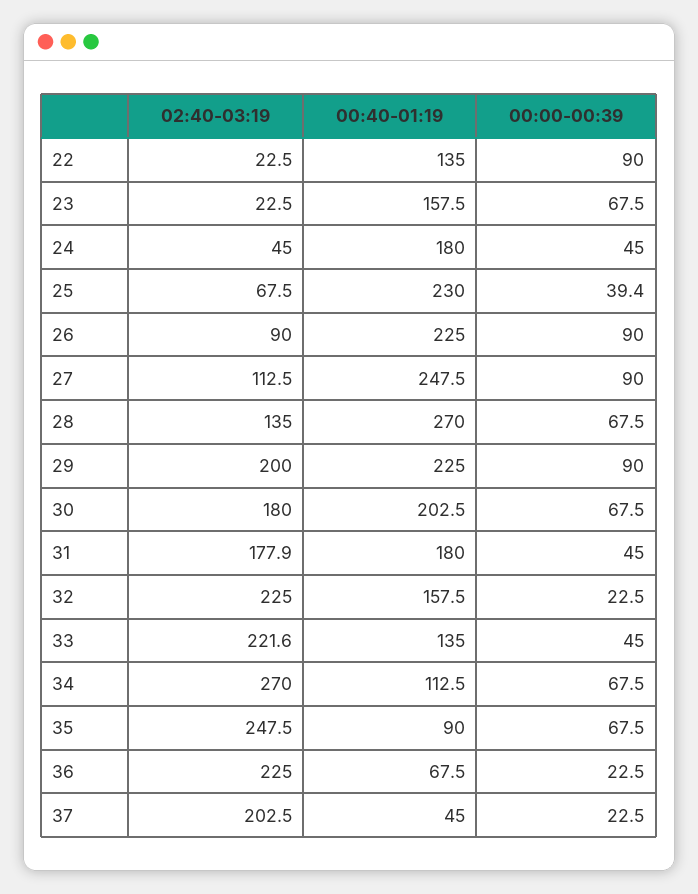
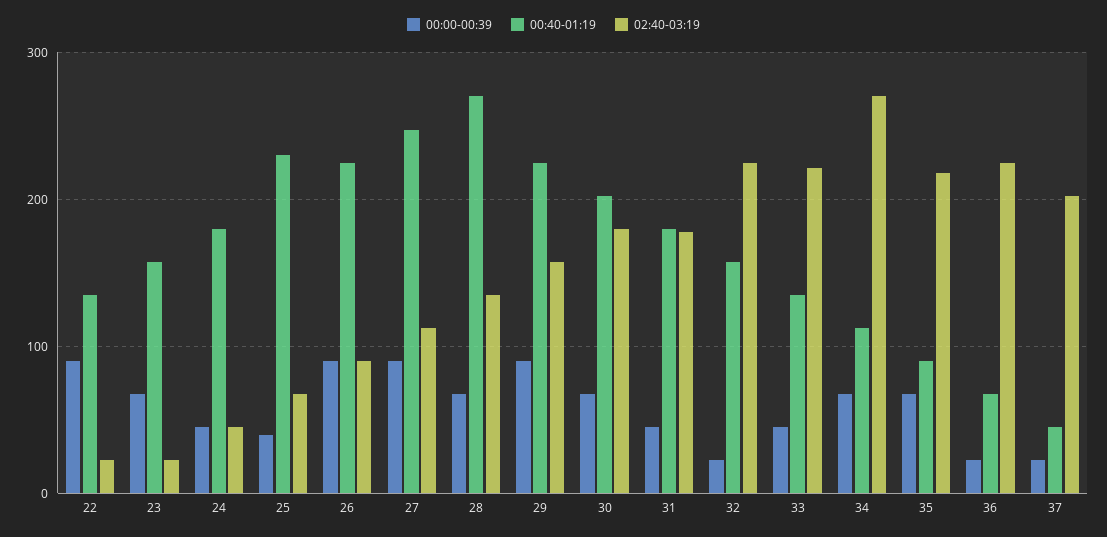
  {
    "02:40-03:19": {
      "22": 22.5,
      "23": 22.5,
      "24": 45,
      "25": 67.5,
      "26": 90,
      "27": 112.5,
      "28": 135,
-     "29": 200,
+     "29": 160,
      "30": 180,
      "31": 177.9,
      "32": 225,
      "33": 221.6,
      "34": 270,
-     "35": 247.5,
+     "35": 220,
      "36": 225,
      "37": 202.5
    },
    "00:40-01:19": {
      "22": 135,
      "23": 157.5,
      "24": 180,
      "25": 230,
      "26": 225,
      "27": 247.5,
      "28": 270,
      "29": 225,
      "30": 202.5,
      "31": 180,
      "32": 157.5,
      "33": 135,
      "34": 112.5,
      "35": 90,
      "36": 67.5,
      "37": 45
    },
    "00:00-00:39": {
      "22": 90,
      "23": 67.5,
      "24": 45,
      "25": 39.4,
      "26": 90,
      "27": 90,
      "28": 67.5,
      "29": 90,
      "30": 67.5,
      "31": 45,
      "32": 22.5,
      "33": 45,
      "34": 67.5,
      "35": 67.5,
      "36": 22.5,
      "37": 22.5
    }
  }

